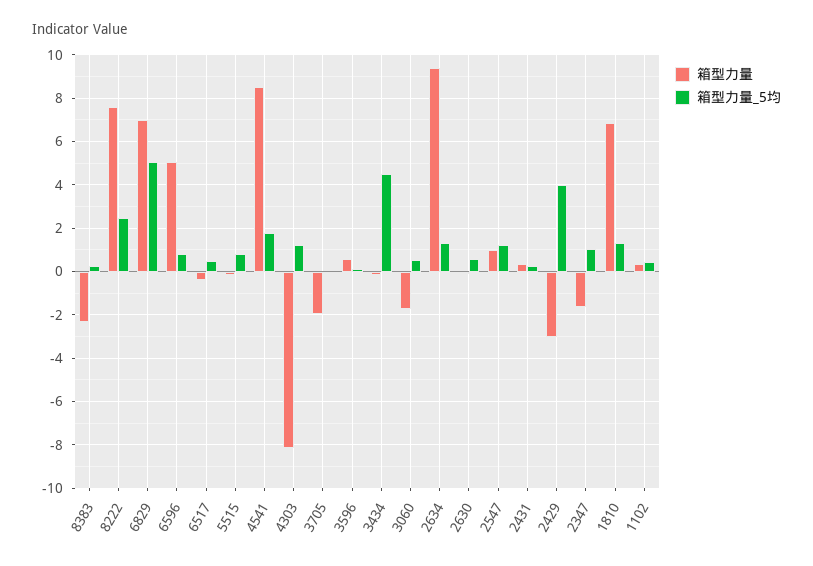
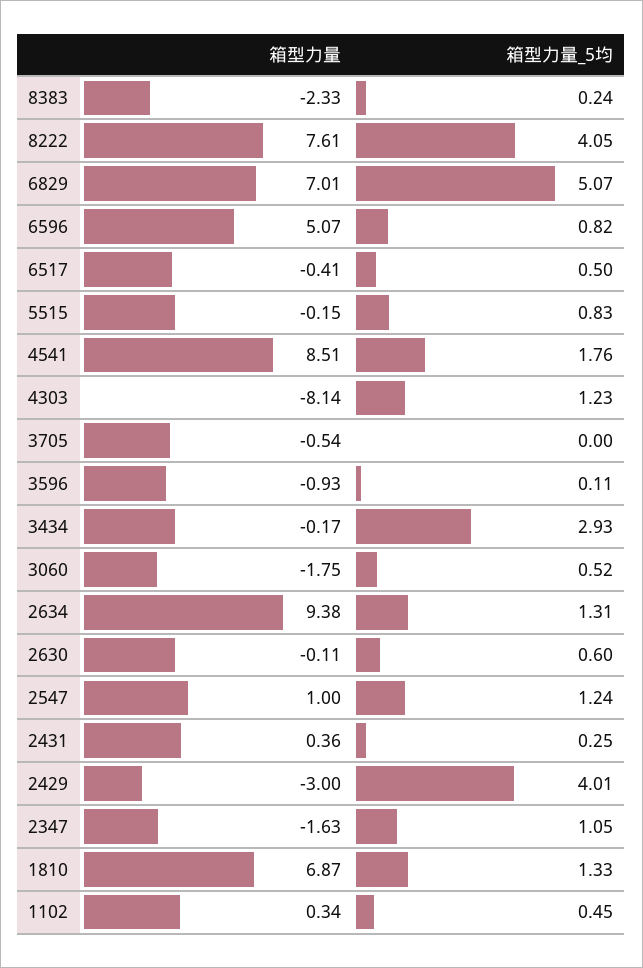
  {
    "箱型力量": {
      "8383": -2.33,
      "8222": 7.61,
      "6829": 7.01,
      "6596": 5.07,
      "6517": -0.41,
      "5515": -0.15,
      "4541": 8.51,
      "4303": -8.14,
-     "3705": -2,
+     "3705": -0.54,
-     "3596": 0.5,
+     "3596": -0.93,
      "3434": -0.17,
      "3060": -1.75,
      "2634": 9.38,
      "2630": -0.11,
      "2547": 1,
      "2431": 0.36,
      "2429": -3,
      "2347": -1.63,
      "1810": 6.87,
      "1102": 0.34
    },
    "箱型力量_5均": {
      "8383": 0.24,
-     "8222": 2.5,
+     "8222": 4.05,
      "6829": 5.07,
      "6596": 0.82,
      "6517": 0.5,
      "5515": 0.83,
      "4541": 1.76,
      "4303": 1.23,
      "3705": 0,
      "3596": 0.11,
-     "3434": 4.5,
+     "3434": 2.93,
      "3060": 0.52,
      "2634": 1.31,
      "2630": 0.6,
      "2547": 1.24,
      "2431": 0.25,
      "2429": 4.01,
      "2347": 1.05,
      "1810": 1.33,
      "1102": 0.45
    }
  }

